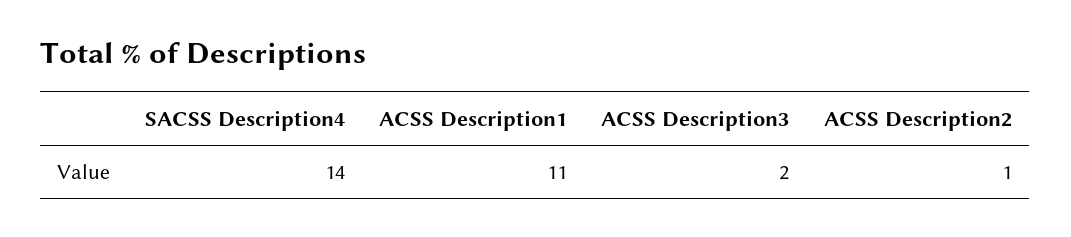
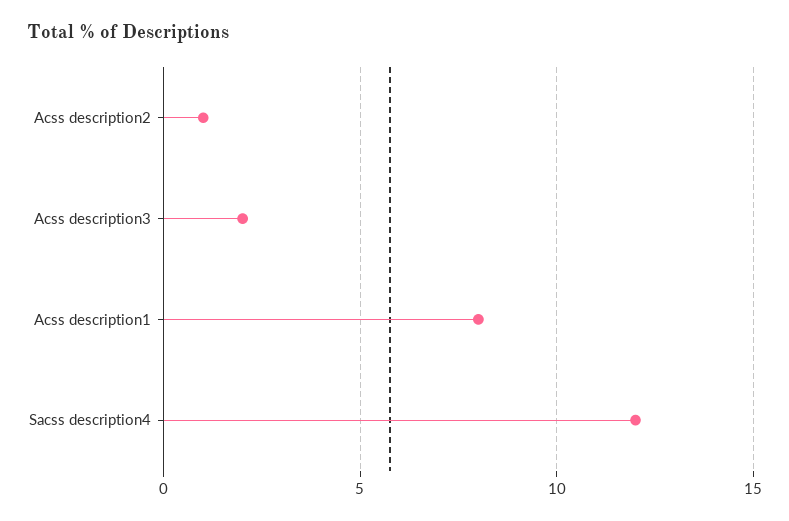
  {
-   "SACSS Description4": 14,
+   "SACSS Description4": 12,
-   "ACSS Description1": 11,
+   "ACSS Description1": 8,
    "ACSS Description3": 2,
    "ACSS Description2": 1
  }

